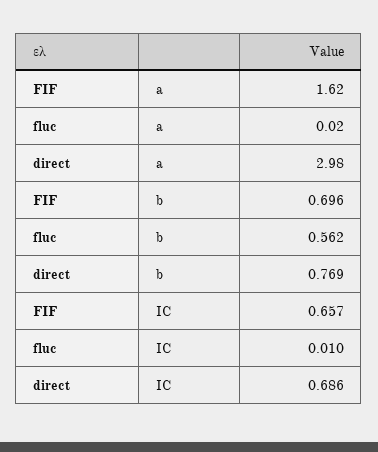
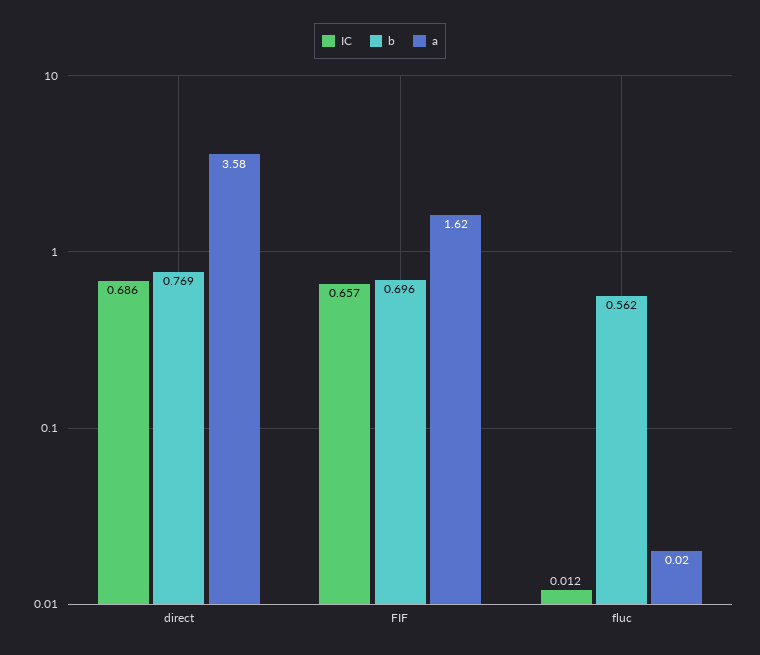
  {
    "a": {
      "FIF": 1.62,
      "fluc": 0.02,
-     "direct": 2.98
+     "direct": 3.58
    },
    "b": {
      "FIF": 0.696,
      "fluc": 0.562,
      "direct": 0.769
    },
    "IC": {
      "FIF": 0.657,
-     "fluc": 0.01,
+     "fluc": 0.012,
      "direct": 0.686
    }
  }

